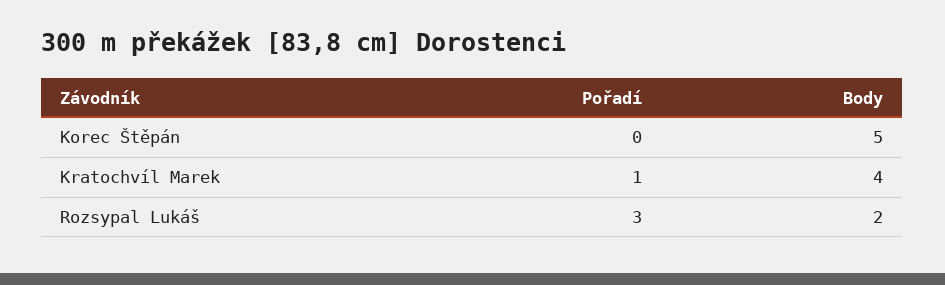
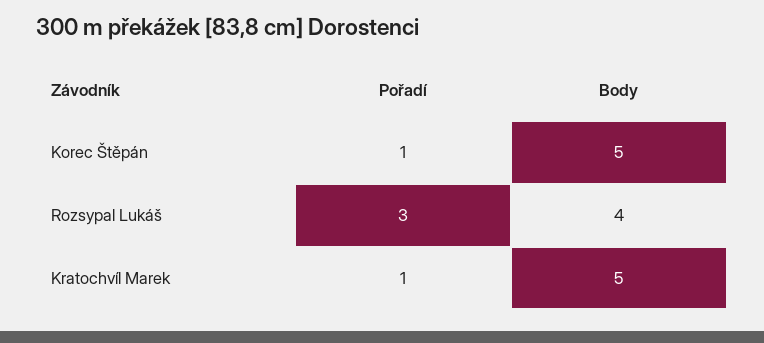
  {
    "Pořadí": {
-     "Korec Štěpán": 0,
+     "Korec Štěpán": 1,
      "Kratochvíl Marek": 1,
      "Rozsypal Lukáš": 3
    },
    "Body": {
      "Korec Štěpán": 5,
-     "Kratochvíl Marek": 4,
+     "Kratochvíl Marek": 5,
-     "Rozsypal Lukáš": 2
+     "Rozsypal Lukáš": 4
    }
  }

